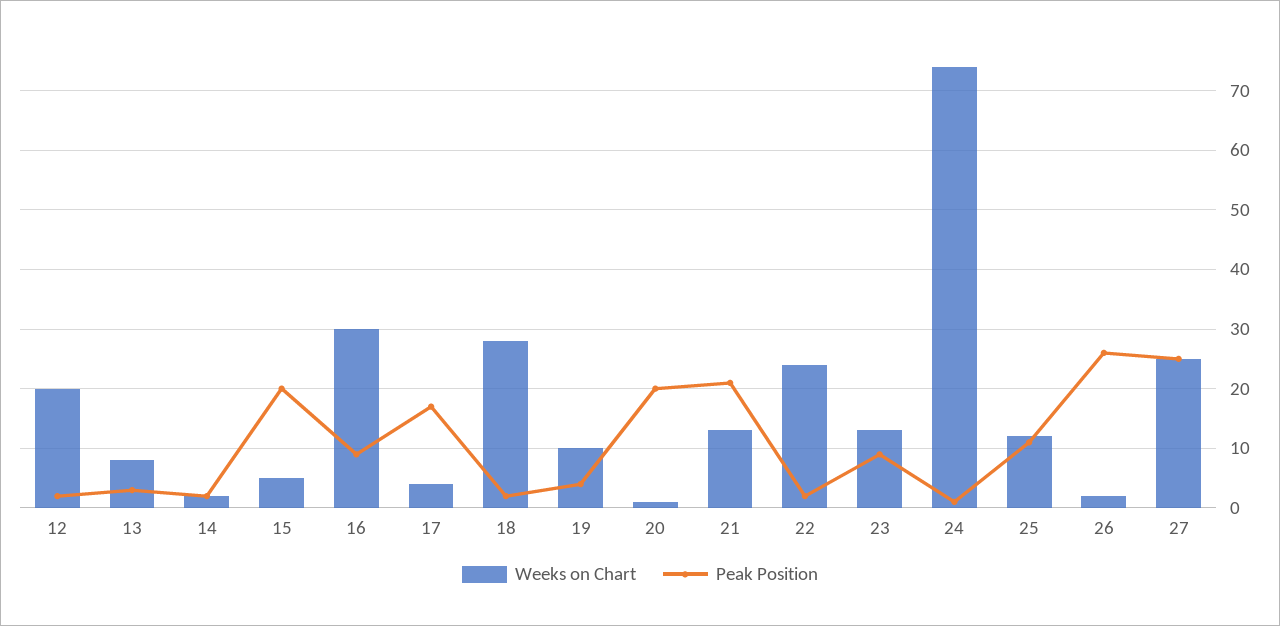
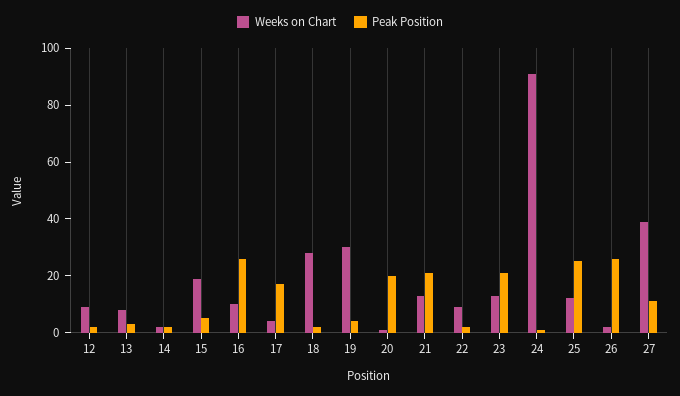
  {
    "Weeks on Chart": {
-     "12": 20,
+     "12": 10,
      "13": 10,
      "14": 0,
-     "15": 5,
+     "15": 20,
-     "16": 30,
+     "16": 10,
      "17": 5,
      "18": 30,
-     "19": 10,
+     "19": 30,
      "20": 0,
      "21": 15,
-     "22": 25,
+     "22": 10,
      "23": 15,
-     "24": 75,
+     "24": 90,
      "25": 10,
      "26": 0,
-     "27": 25
+     "27": 40
    },
    "Peak Position": {
      "12": 0,
      "13": 5,
      "14": 0,
-     "15": 20,
+     "15": 5,
-     "16": 10,
+     "16": 25,
      "17": 15,
      "18": 0,
      "19": 5,
      "20": 20,
      "21": 20,
      "22": 0,
-     "23": 10,
+     "23": 20,
      "24": 0,
-     "25": 10,
+     "25": 25,
      "26": 25,
-     "27": 25
+     "27": 10
    }
  }

